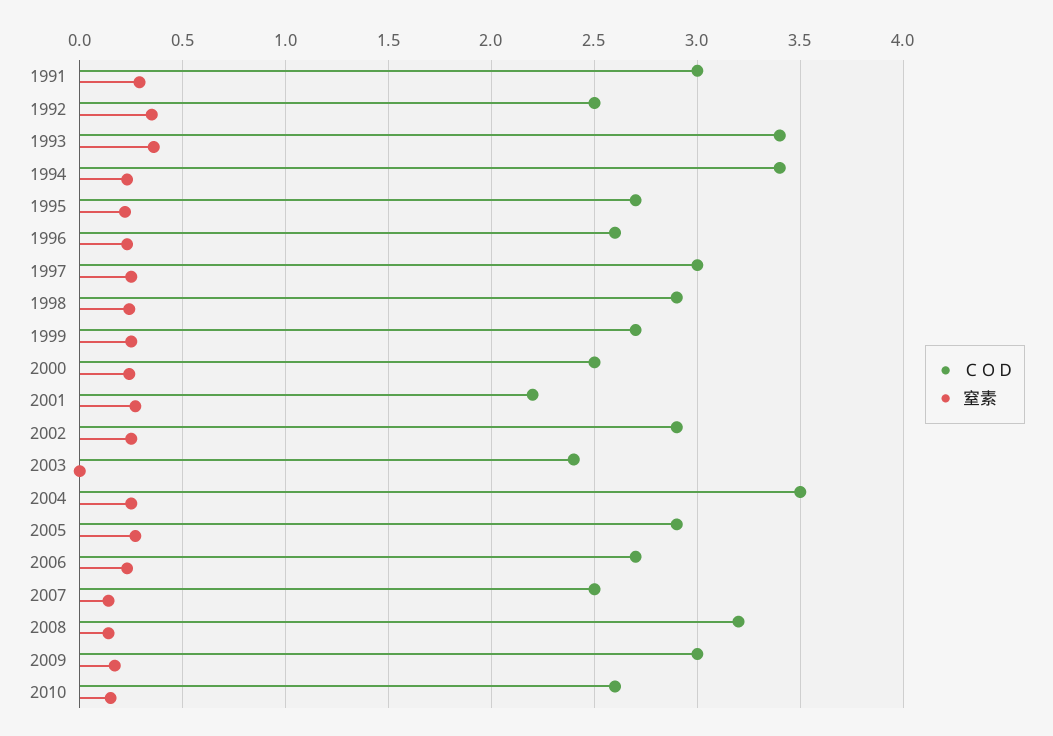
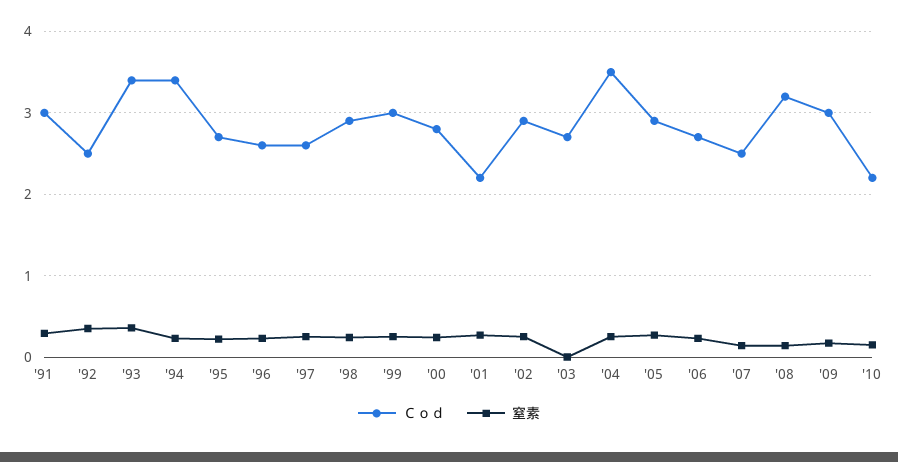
  {
    "ＣＯＤ": {
      "1991": 3,
      "1992": 2.5,
      "1993": 3.4,
      "1994": 3.4,
      "1995": 2.7,
      "1996": 2.6,
-     "1997": 3,
+     "1997": 2.6,
      "1998": 2.9,
-     "1999": 2.7,
+     "1999": 3,
-     "2000": 2.5,
+     "2000": 2.8,
      "2001": 2.2,
      "2002": 2.9,
-     "2003": 2.4,
+     "2003": 2.7,
      "2004": 3.5,
      "2005": 2.9,
      "2006": 2.7,
      "2007": 2.5,
      "2008": 3.2,
      "2009": 3,
-     "2010": 2.6
+     "2010": 2.2
    },
    "窒素": {
      "1991": 0.3,
      "1992": 0.35,
      "1993": 0.35,
      "1994": 0.25,
      "1995": 0.2,
      "1996": 0.25,
      "1997": 0.25,
      "1998": 0.25,
      "1999": 0.25,
      "2000": 0.25,
      "2001": 0.25,
      "2002": 0.25,
      "2003": 0,
      "2004": 0.25,
      "2005": 0.25,
      "2006": 0.25,
      "2007": 0.15,
      "2008": 0.15,
      "2009": 0.15,
      "2010": 0.15
    }
  }

